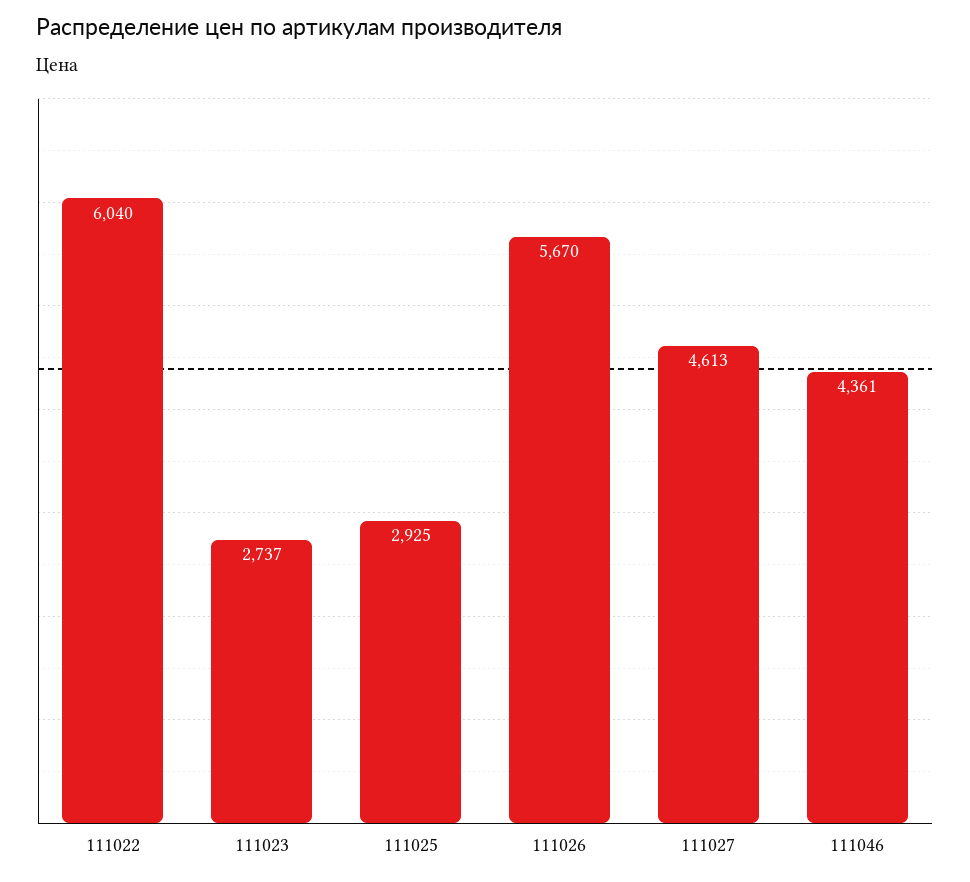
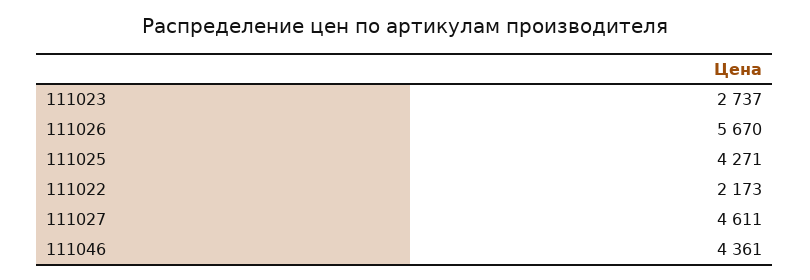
  {
-   "111022": 6040,
+   "111022": 2173,
    "111023": 2737,
-   "111025": 2925,
+   "111025": 4271,
    "111026": 5670,
-   "111027": 4613,
+   "111027": 4611,
    "111046": 4361
  }

